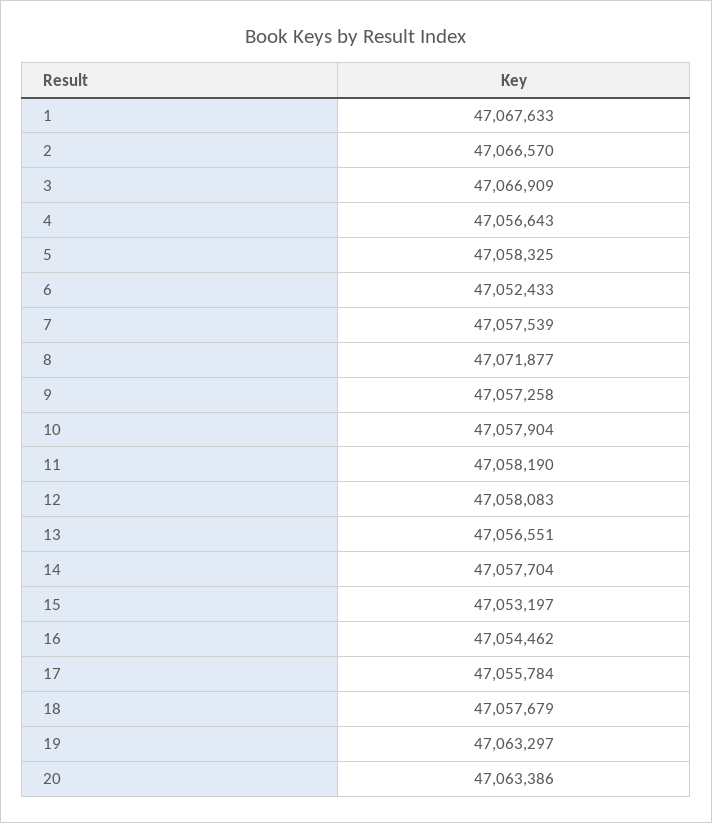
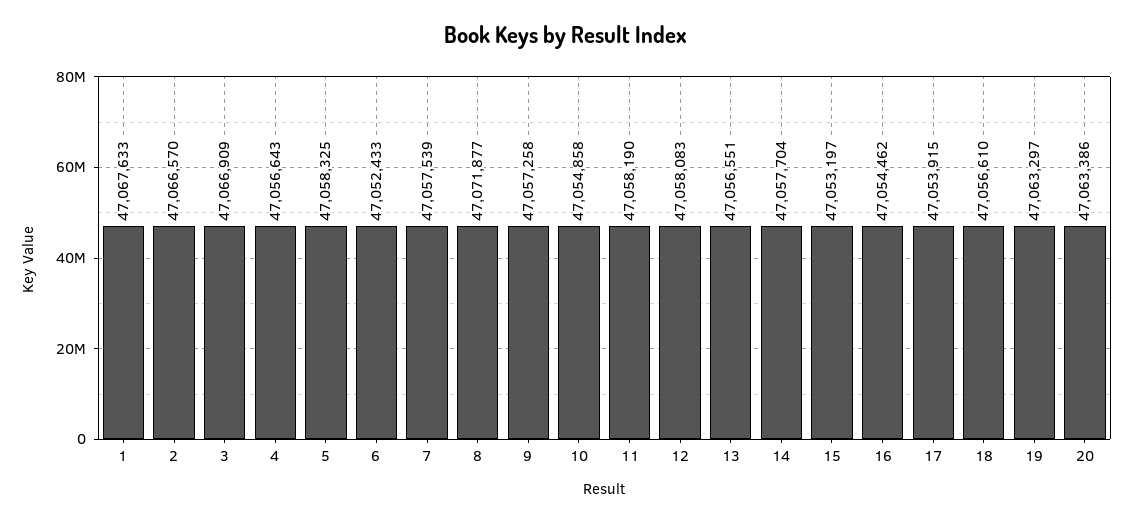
  {
    "1": 47067633,
    "2": 47066570,
    "3": 47066909,
    "4": 47056643,
    "5": 47058325,
    "6": 47052433,
    "7": 47057539,
    "8": 47071877,
    "9": 47057258,
-   "10": 47057904,
+   "10": 47054858,
    "11": 47058190,
    "12": 47058083,
    "13": 47056551,
    "14": 47057704,
    "15": 47053197,
    "16": 47054462,
-   "17": 47055784,
+   "17": 47053915,
-   "18": 47057679,
+   "18": 47056610,
    "19": 47063297,
    "20": 47063386
  }

